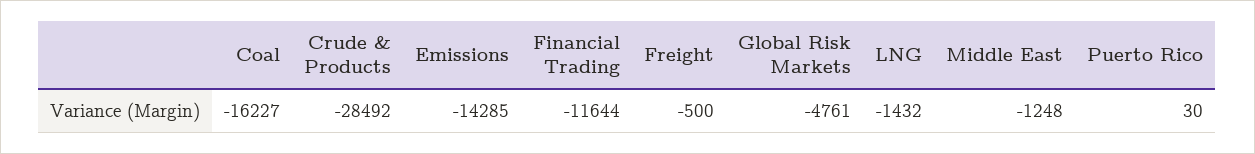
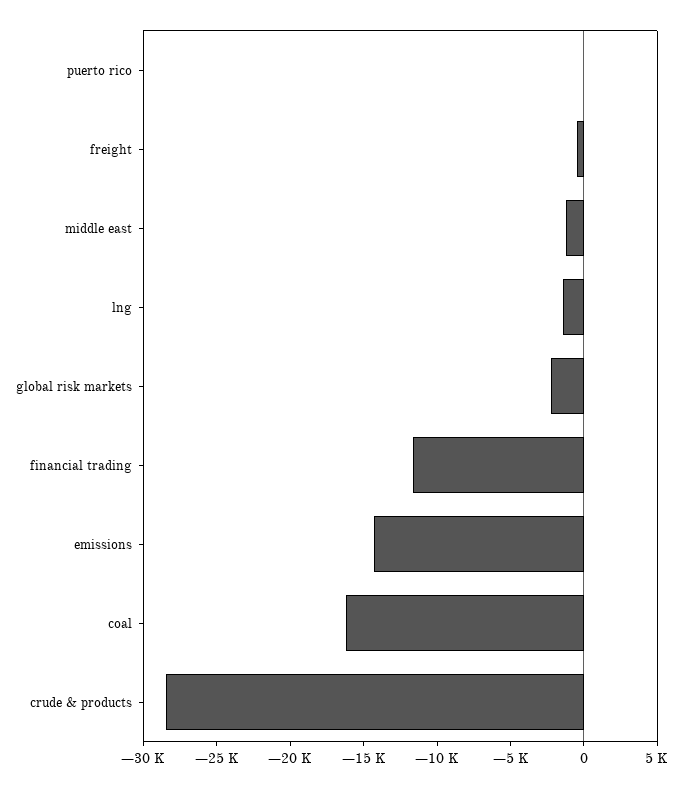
  {
    "Coal": -16227,
    "Crude & Products": -28492,
    "Emissions": -14285,
    "Financial Trading": -11644,
    "Freight": -500,
-   "Global Risk Markets": -4761,
+   "Global Risk Markets": -2000,
    "LNG": -1432,
    "Middle East": -1248,
    "Puerto Rico": 30
  }

